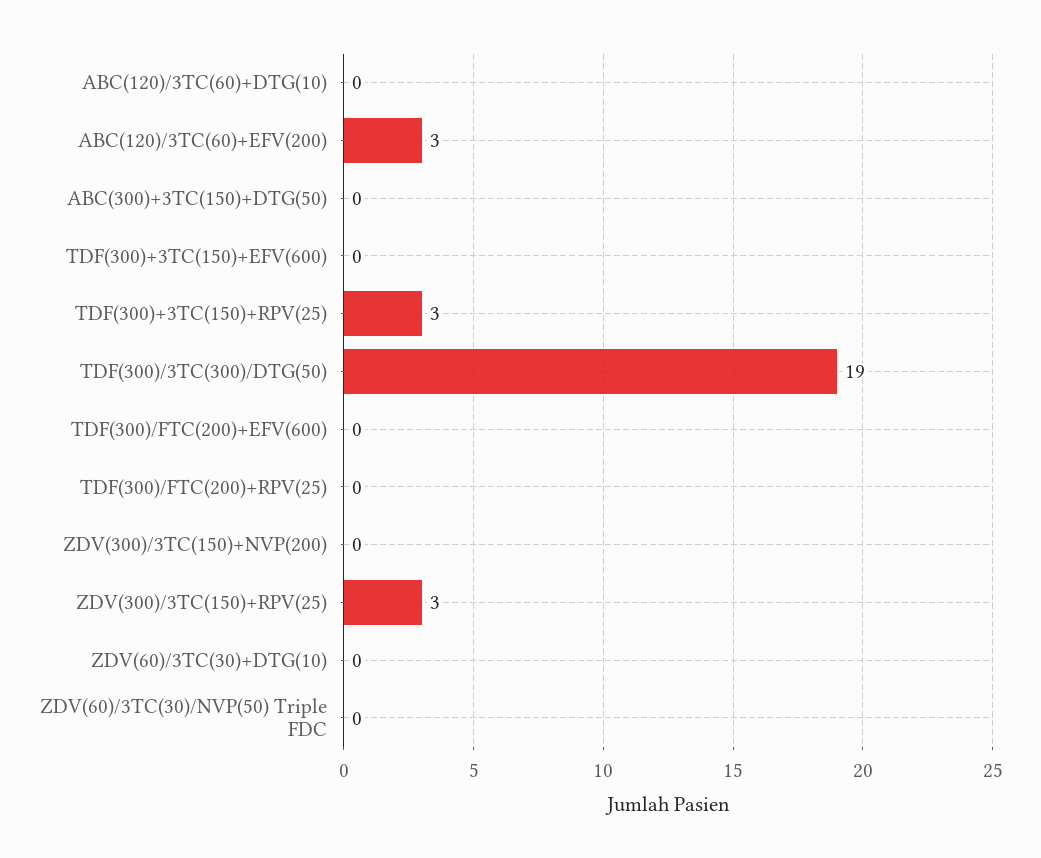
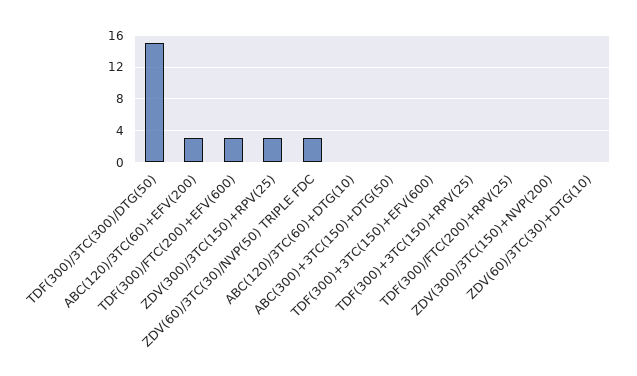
  {
    "ABC(120)/3TC(60)+DTG(10)": 0,
    "ABC(120)/3TC(60)+EFV(200)": 3,
    "ABC(300)+3TC(150)+DTG(50)": 0,
    "TDF(300)+3TC(150)+EFV(600)": 0,
-   "TDF(300)+3TC(150)+RPV(25)": 3,
+   "TDF(300)+3TC(150)+RPV(25)": 0,
-   "TDF(300)/3TC(300)/DTG(50)": 19,
+   "TDF(300)/3TC(300)/DTG(50)": 15,
-   "TDF(300)/FTC(200)+EFV(600)": 0,
+   "TDF(300)/FTC(200)+EFV(600)": 3,
    "TDF(300)/FTC(200)+RPV(25)": 0,
    "ZDV(300)/3TC(150)+NVP(200)": 0,
    "ZDV(300)/3TC(150)+RPV(25)": 3,
    "ZDV(60)/3TC(30)+DTG(10)": 0,
-   "ZDV(60)/3TC(30)/NVP(50) Triple FDC": 0
+   "ZDV(60)/3TC(30)/NVP(50) Triple FDC": 3
  }

